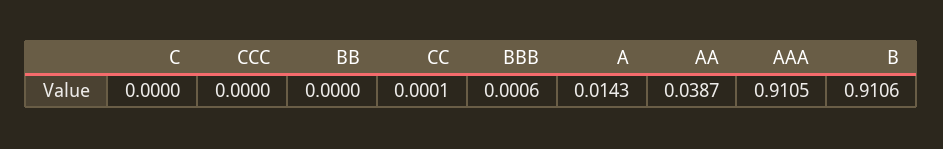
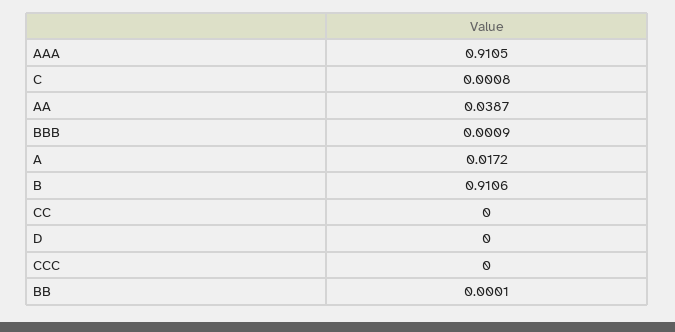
  {
-   "C": 0,
+   "C": 0.0008,
    "CCC": 0,
-   "BB": 0,
+   "BB": 0.0001,
-   "CC": 0.0001,
+   "CC": 0,
-   "BBB": 0.0006,
+   "BBB": 0.0009,
-   "A": 0.0143,
+   "A": 0.0172,
    "AA": 0.0387,
    "AAA": 0.9105,
-   "B": 0.9106
+   "B": 0.9106,
+   "D": 0
  }

